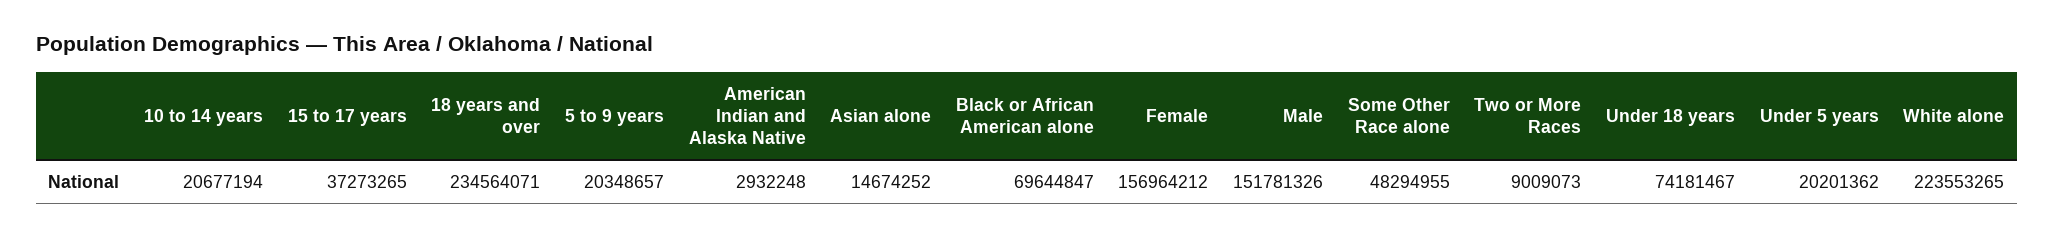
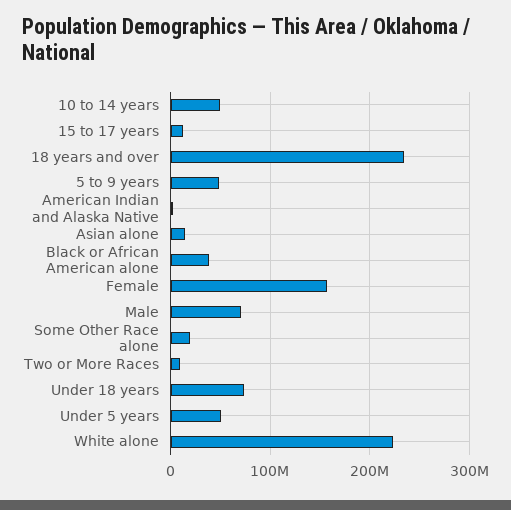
  {
-   "10 to 14 years": 20677194,
+   "10 to 14 years": 50000000,
-   "15 to 17 years": 37273265,
+   "15 to 17 years": 10000000,
    "18 years and over": 234564071,
-   "5 to 9 years": 20348657,
+   "5 to 9 years": 50000000,
    "American Indian and Alaska Native": 2932248,
    "Asian alone": 14674252,
-   "Black or African American alone": 69644847,
+   "Black or African American alone": 40000000,
    "Female": 156964212,
-   "Male": 151781326,
+   "Male": 70000000,
-   "Some Other Race alone": 48294955,
+   "Some Other Race alone": 20000000,
    "Two or More Races": 9009073,
    "Under 18 years": 74181467,
-   "Under 5 years": 20201362,
+   "Under 5 years": 50000000,
    "White alone": 223553265
  }

